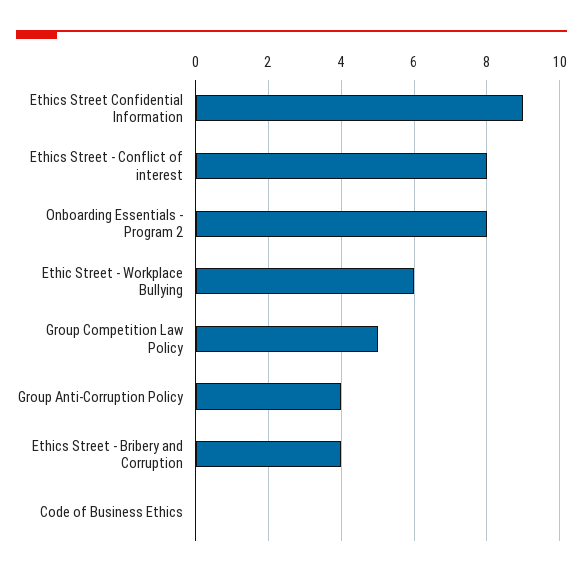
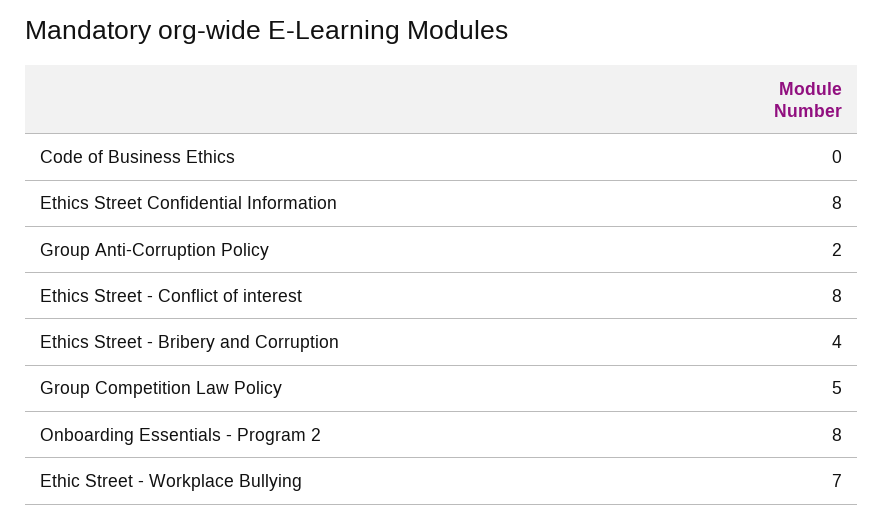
  {
-   "Ethics Street Confidential Information": 9,
+   "Ethics Street Confidential Information": 8,
    "Ethics Street - Conflict of interest": 8,
    "Onboarding Essentials - Program 2": 8,
-   "Ethic Street - Workplace Bullying": 6,
+   "Ethic Street - Workplace Bullying": 7,
    "Group Competition Law Policy": 5,
-   "Group Anti-Corruption Policy": 4,
+   "Group Anti-Corruption Policy": 2,
    "Ethics Street - Bribery and Corruption": 4,
    "Code of Business Ethics": 0
  }

